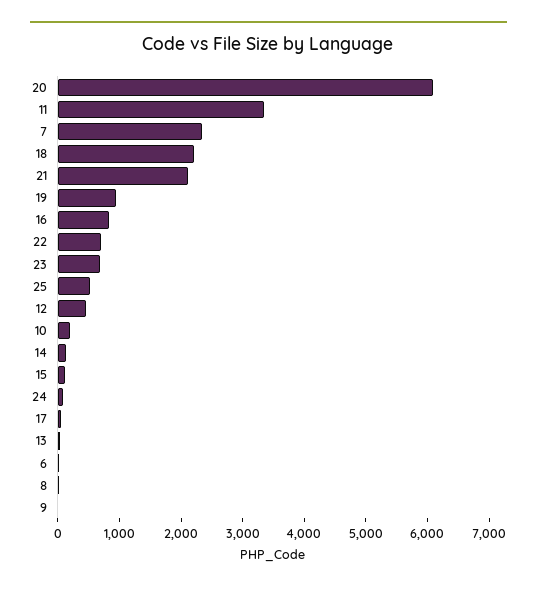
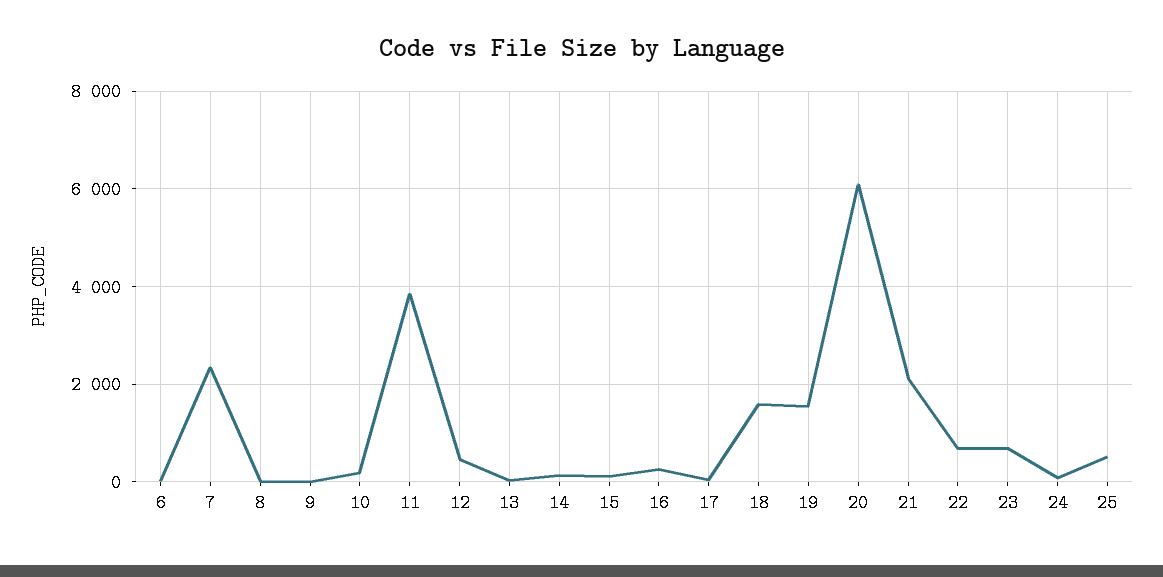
  {
    "20": 6000,
-   "11": 3400,
+   "11": 3800,
    "7": 2400,
-   "18": 2200,
+   "18": 1600,
    "21": 2200,
-   "19": 1000,
+   "19": 1600,
-   "16": 800,
+   "16": 200,
    "22": 600,
    "23": 600,
    "25": 600,
    "12": 400,
    "10": 200,
    "14": 200,
    "15": 200,
    "24": 0,
    "17": 0,
    "13": 0,
    "6": 0,
    "8": 0,
    "9": 0
  }

